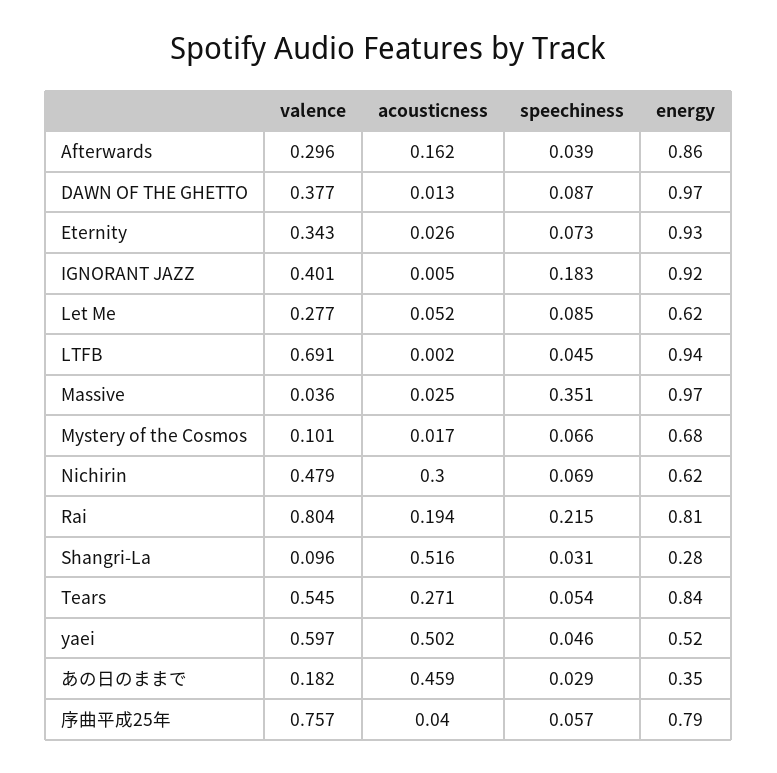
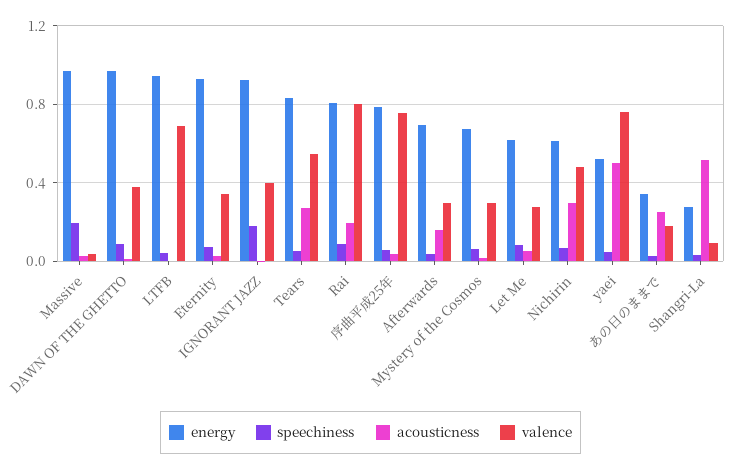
  {
    "valence": {
      "Afterwards": 0.296,
      "DAWN OF THE GHETTO": 0.377,
      "Eternity": 0.343,
      "IGNORANT JAZZ": 0.401,
      "Let Me": 0.277,
      "LTFB": 0.691,
      "Massive": 0.036,
-     "Mystery of the Cosmos": 0.101,
+     "Mystery of the Cosmos": 0.3,
      "Nichirin": 0.479,
      "Rai": 0.804,
      "Shangri-La": 0.096,
      "Tears": 0.545,
-     "yaei": 0.597,
+     "yaei": 0.75,
      "あの日のままで": 0.182,
      "序曲平成25年": 0.757
    },
    "acousticness": {
      "Afterwards": 0.162,
      "DAWN OF THE GHETTO": 0.013,
      "Eternity": 0.026,
      "IGNORANT JAZZ": 0.005,
      "Let Me": 0.052,
      "LTFB": 0.002,
      "Massive": 0.025,
      "Mystery of the Cosmos": 0.017,
      "Nichirin": 0.3,
      "Rai": 0.194,
      "Shangri-La": 0.516,
      "Tears": 0.271,
      "yaei": 0.502,
-     "あの日のままで": 0.459,
+     "あの日のままで": 0.25,
      "序曲平成25年": 0.04
    },
    "speechiness": {
      "Afterwards": 0.039,
      "DAWN OF THE GHETTO": 0.087,
      "Eternity": 0.073,
      "IGNORANT JAZZ": 0.183,
      "Let Me": 0.085,
      "LTFB": 0.045,
-     "Massive": 0.351,
+     "Massive": 0.2,
      "Mystery of the Cosmos": 0.066,
      "Nichirin": 0.069,
-     "Rai": 0.215,
+     "Rai": 0.1,
      "Shangri-La": 0.031,
      "Tears": 0.054,
      "yaei": 0.046,
      "あの日のままで": 0.029,
      "序曲平成25年": 0.057
    },
    "energy": {
-     "Afterwards": 0.86,
+     "Afterwards": 0.7,
      "DAWN OF THE GHETTO": 0.97,
      "Eternity": 0.93,
      "IGNORANT JAZZ": 0.92,
      "Let Me": 0.62,
      "LTFB": 0.94,
      "Massive": 0.97,
      "Mystery of the Cosmos": 0.68,
      "Nichirin": 0.62,
      "Rai": 0.81,
      "Shangri-La": 0.28,
      "Tears": 0.84,
      "yaei": 0.52,
      "あの日のままで": 0.35,
      "序曲平成25年": 0.79
    }
  }

